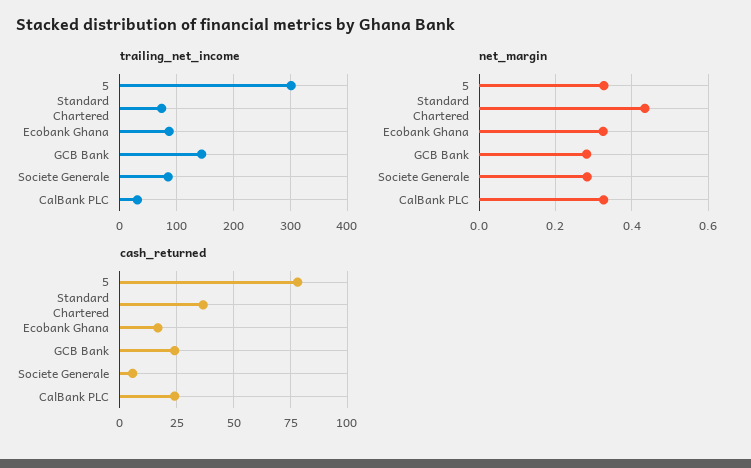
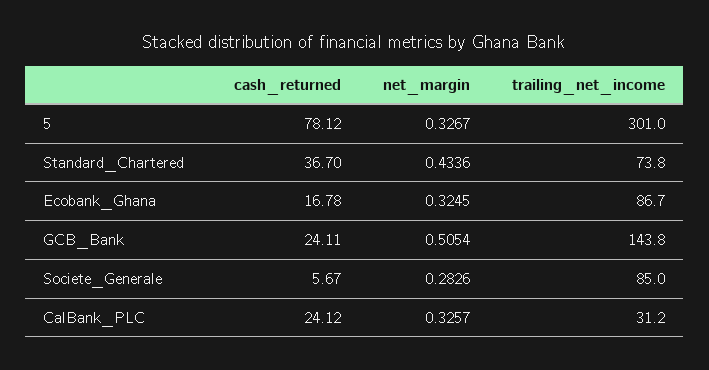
  {
    "trailing_net_income": {
      "5": 301,
      "Standard Chartered": 73.8,
      "Ecobank Ghana": 86.7,
      "GCB Bank": 143.8,
      "Societe Generale": 85,
      "CalBank PLC": 31.2
    },
    "net_margin": {
      "5": 0.3267,
      "Standard Chartered": 0.4336,
      "Ecobank Ghana": 0.3245,
-     "GCB Bank": 0.28,
+     "GCB Bank": 0.5054,
      "Societe Generale": 0.2826,
      "CalBank PLC": 0.3257
    },
    "cash_returned": {
      "5": 78.12,
      "Standard Chartered": 36.7,
      "Ecobank Ghana": 16.78,
      "GCB Bank": 24.11,
      "Societe Generale": 5.67,
      "CalBank PLC": 24.12
    }
  }

